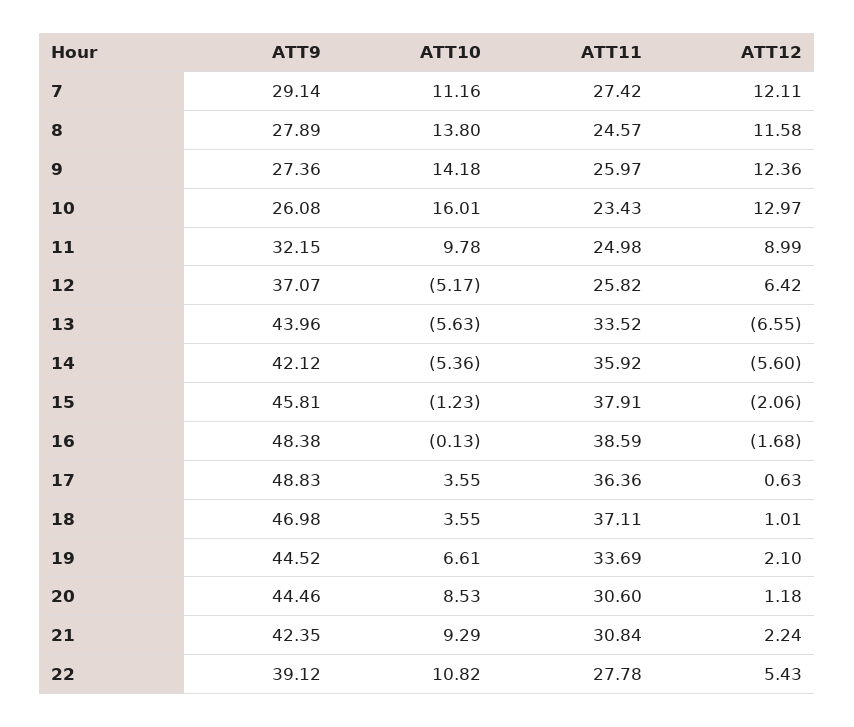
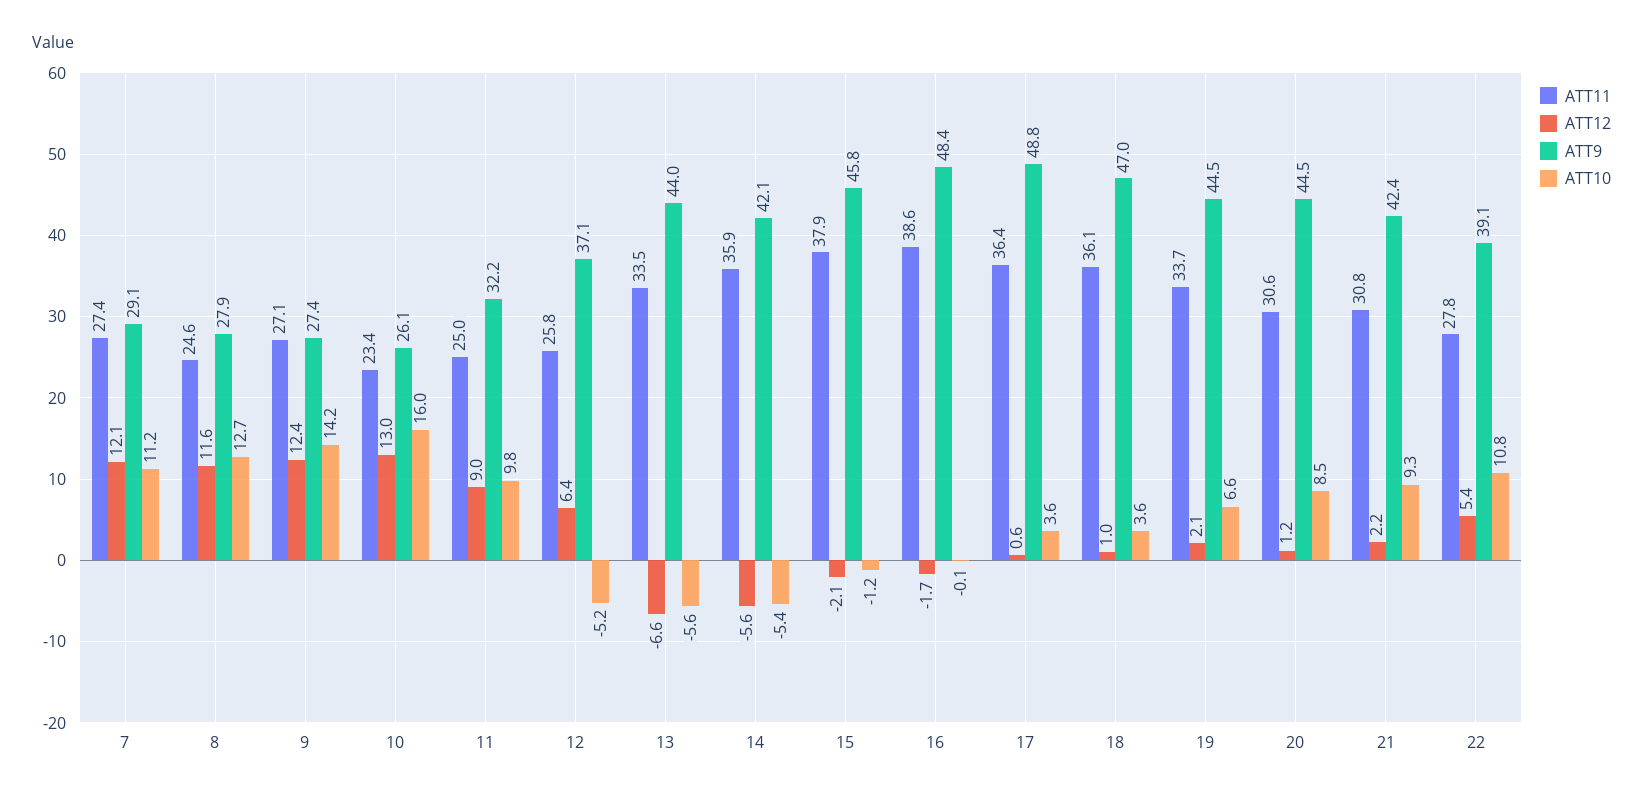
  {
    "ATT9": {
      "7": 29.14,
      "8": 27.89,
      "9": 27.36,
      "10": 26.08,
      "11": 32.15,
      "12": 37.07,
      "13": 43.96,
      "14": 42.12,
      "15": 45.81,
      "16": 48.38,
      "17": 48.83,
      "18": 46.98,
      "19": 44.52,
      "20": 44.46,
      "21": 42.35,
      "22": 39.12
    },
    "ATT10": {
      "7": 11.16,
-     "8": 13.8,
+     "8": 12.7,
      "9": 14.18,
      "10": 16.01,
      "11": 9.78,
      "12": -5.17,
      "13": -5.63,
      "14": -5.36,
      "15": -1.23,
      "16": -0.13,
      "17": 3.55,
      "18": 3.55,
      "19": 6.61,
      "20": 8.53,
      "21": 9.29,
      "22": 10.82
    },
    "ATT11": {
      "7": 27.42,
      "8": 24.57,
-     "9": 25.97,
+     "9": 27.1,
      "10": 23.43,
      "11": 24.98,
      "12": 25.82,
      "13": 33.52,
      "14": 35.92,
      "15": 37.91,
      "16": 38.59,
      "17": 36.36,
-     "18": 37.11,
+     "18": 36.1,
      "19": 33.69,
      "20": 30.6,
      "21": 30.84,
      "22": 27.78
    },
    "ATT12": {
      "7": 12.11,
      "8": 11.58,
      "9": 12.36,
      "10": 12.97,
      "11": 8.99,
      "12": 6.42,
      "13": -6.55,
      "14": -5.6,
      "15": -2.06,
      "16": -1.68,
      "17": 0.63,
      "18": 1.01,
      "19": 2.1,
      "20": 1.18,
      "21": 2.24,
      "22": 5.43
    }
  }

